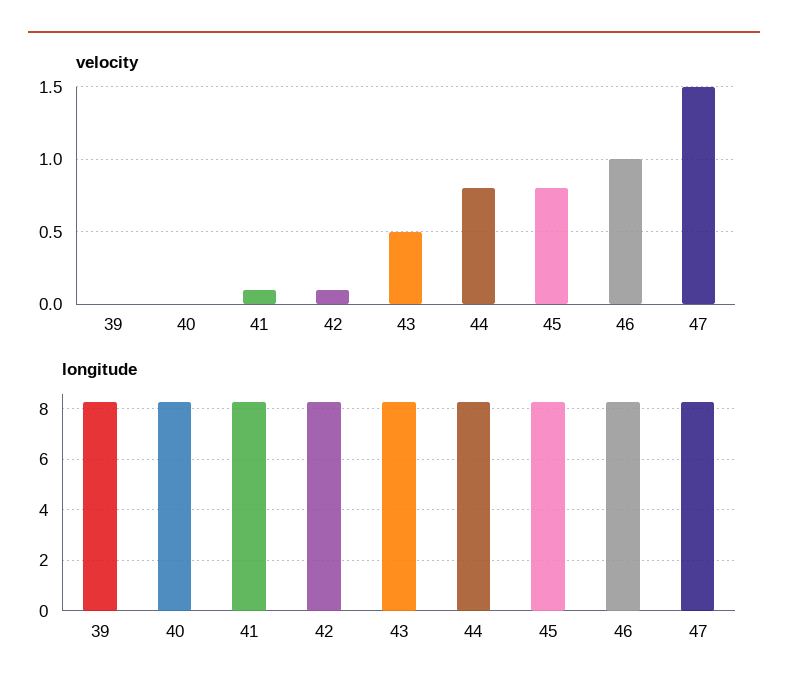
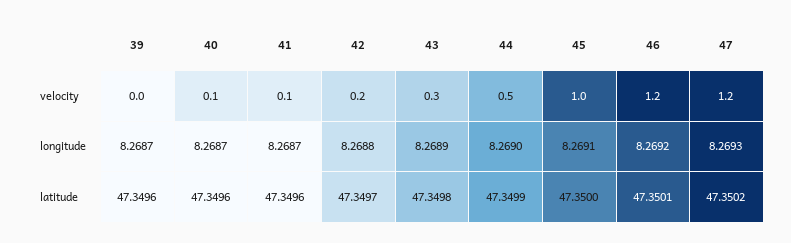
  {
    "velocity": {
      "39": 0,
-     "40": 0,
+     "40": 0.1,
      "41": 0.1,
-     "42": 0.1,
+     "42": 0.2,
-     "43": 0.5,
+     "43": 0.3,
-     "44": 0.8,
+     "44": 0.5,
-     "45": 0.8,
+     "45": 1,
-     "46": 1,
+     "46": 1.2,
-     "47": 1.5
+     "47": 1.2
    },
    "longitude": {
      "39": 8.2687,
      "40": 8.2687,
      "41": 8.2687,
      "42": 8.2688,
      "43": 8.2689,
      "44": 8.269,
      "45": 8.2691,
      "46": 8.2692,
      "47": 8.2693
-   }
+   },
+   "latitude": {
+     "39": 47.3496,
+     "40": 47.3496,
+     "41": 47.3496,
+     "42": 47.3497,
+     "43": 47.3498,
+     "44": 47.3499,
+     "45": 47.35,
+     "46": 47.3501,
+     "47": 47.3502
+   }
  }

